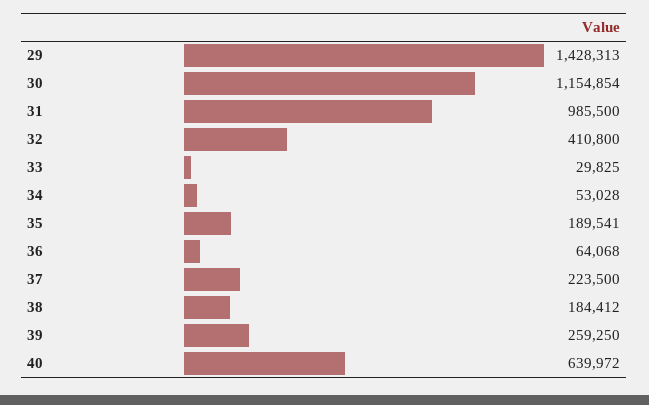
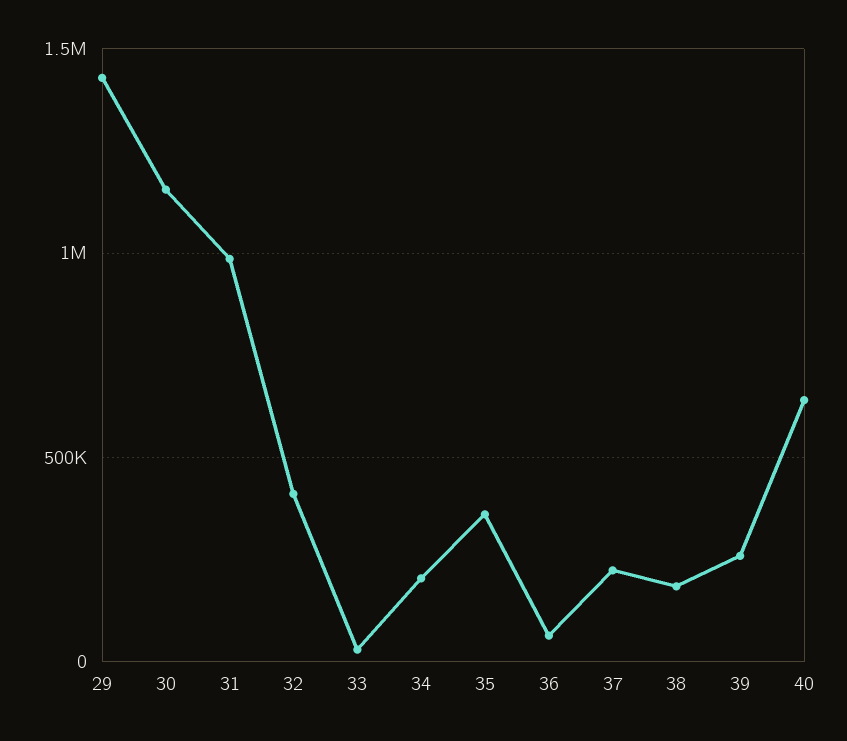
  {
    "29": 1428313,
    "30": 1154854,
    "31": 985500,
    "32": 410800,
    "33": 29825,
-   "34": 53028,
+   "34": 200000,
-   "35": 189541,
+   "35": 350000,
    "36": 64068,
    "37": 223500,
    "38": 184412,
    "39": 259250,
    "40": 639972
  }

